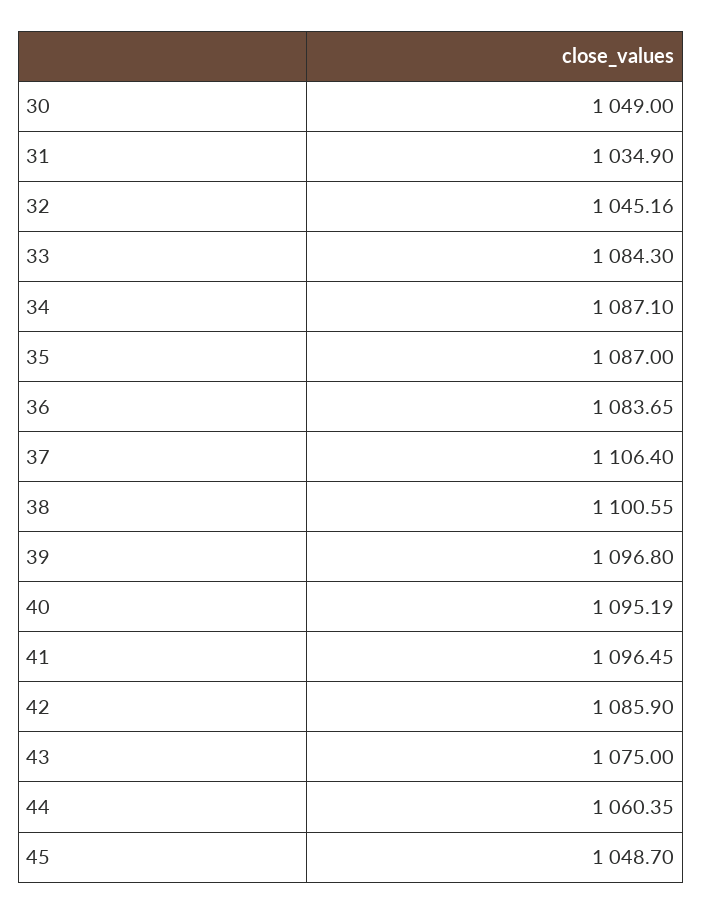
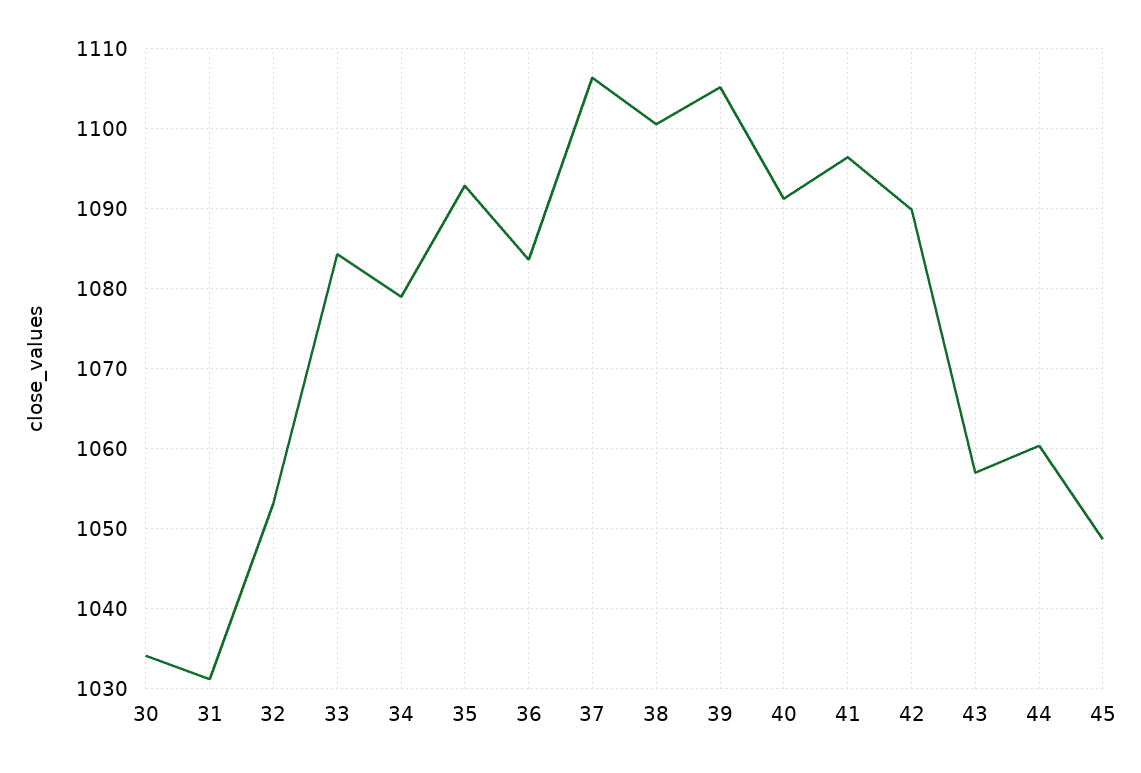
  {
-   "30": 1049,
+   "30": 1034,
-   "31": 1034.9,
+   "31": 1031,
-   "32": 1045.16,
+   "32": 1053,
    "33": 1084.3,
-   "34": 1087.1,
+   "34": 1079,
-   "35": 1087,
+   "35": 1093,
    "36": 1083.65,
    "37": 1106.4,
    "38": 1100.55,
-   "39": 1096.8,
+   "39": 1105,
-   "40": 1095.19,
+   "40": 1091,
    "41": 1096.45,
-   "42": 1085.9,
+   "42": 1090,
-   "43": 1075,
+   "43": 1057,
    "44": 1060.35,
    "45": 1048.7
  }

